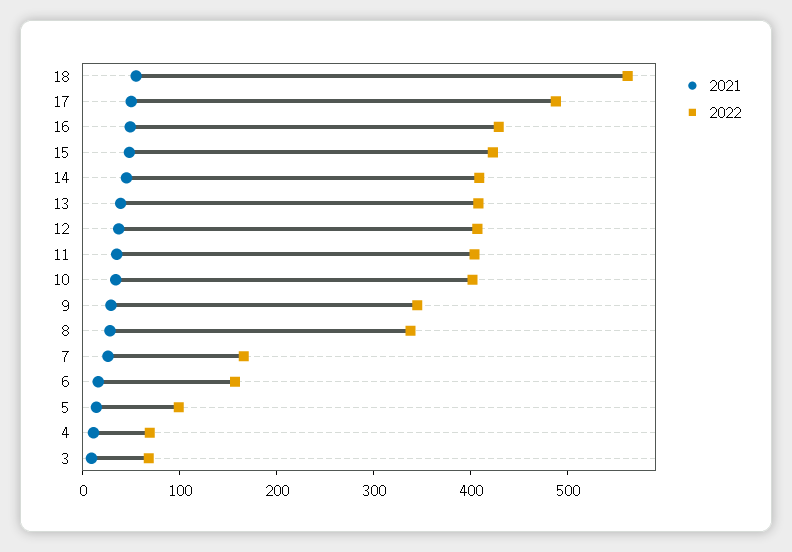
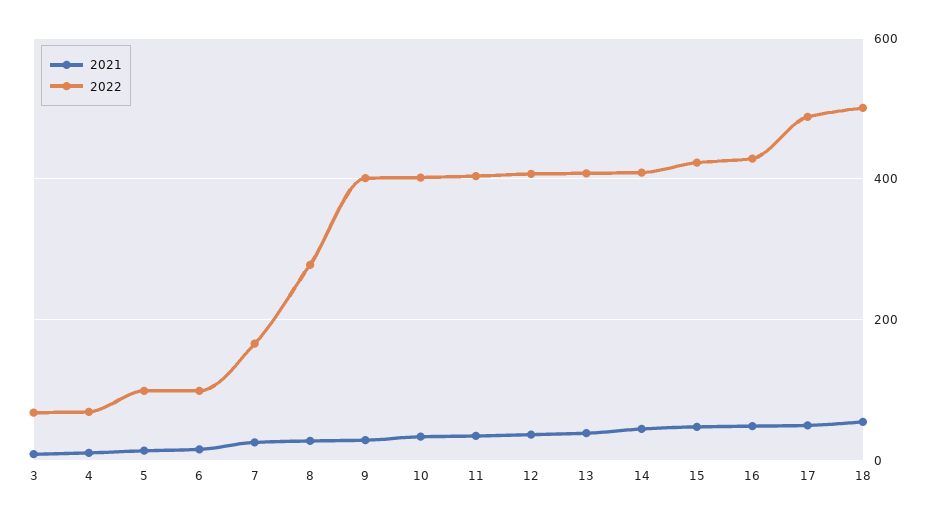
  {
    "2021": {
      "18": 60,
      "17": 60,
      "16": 40,
      "15": 40,
      "14": 40,
      "13": 40,
      "12": 40,
      "11": 40,
      "10": 40,
      "9": 20,
      "8": 20,
      "7": 20,
      "6": 20,
      "5": 20,
      "4": 20,
      "3": 0
    },
    "2022": {
-     "18": 560,
+     "18": 500,
      "17": 480,
      "16": 420,
      "15": 420,
      "14": 400,
      "13": 400,
      "12": 400,
      "11": 400,
      "10": 400,
-     "9": 340,
+     "9": 400,
-     "8": 340,
+     "8": 280,
      "7": 160,
-     "6": 160,
+     "6": 100,
      "5": 100,
      "4": 60,
      "3": 60
    }
  }

